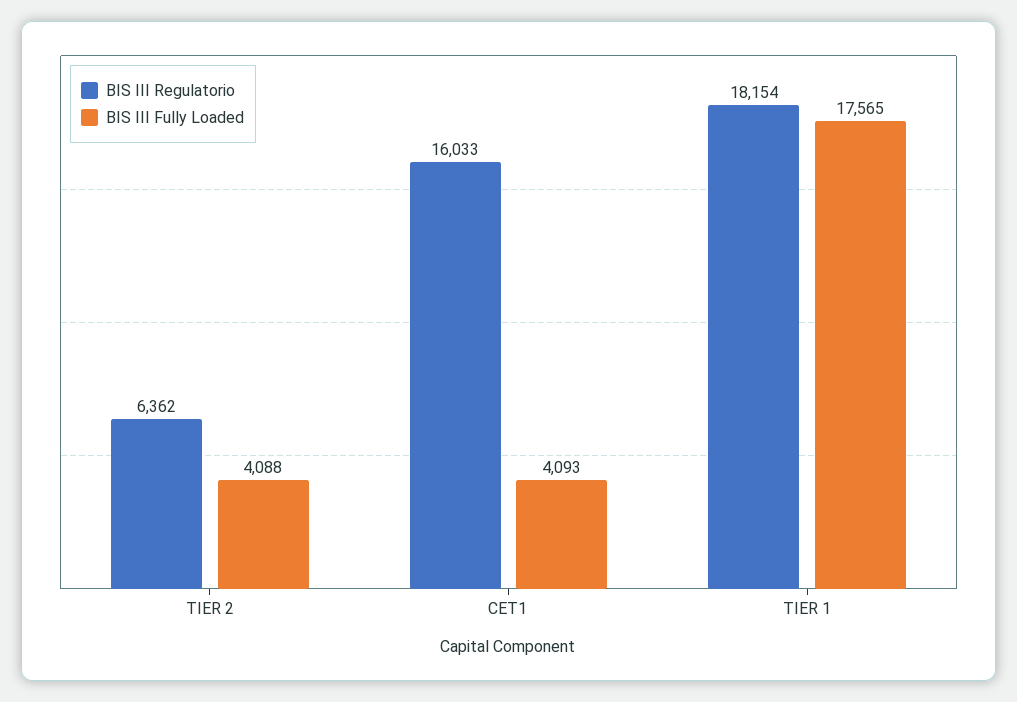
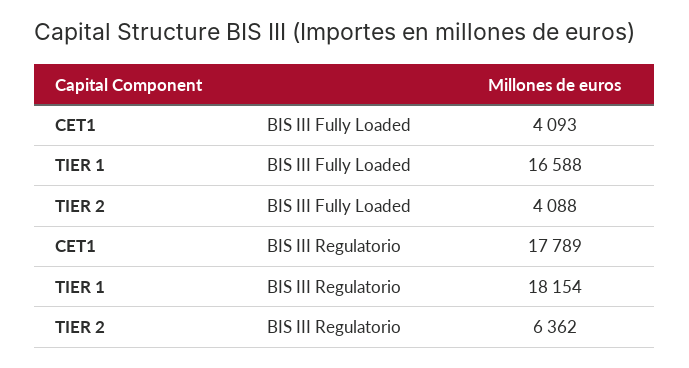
  {
    "BIS III Regulatorio": {
      "TIER 2": 6362,
-     "CET1": 16033,
+     "CET1": 17789,
      "TIER 1": 18154
    },
    "BIS III Fully Loaded": {
      "TIER 2": 4088,
      "CET1": 4093,
-     "TIER 1": 17565
+     "TIER 1": 16588
    }
  }

